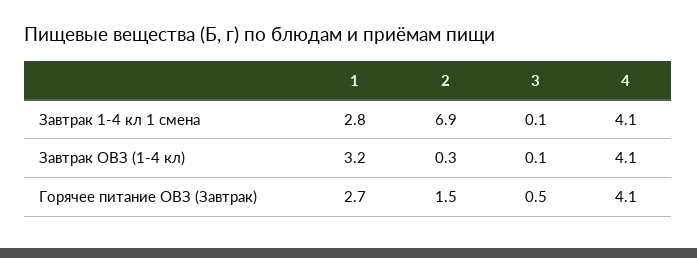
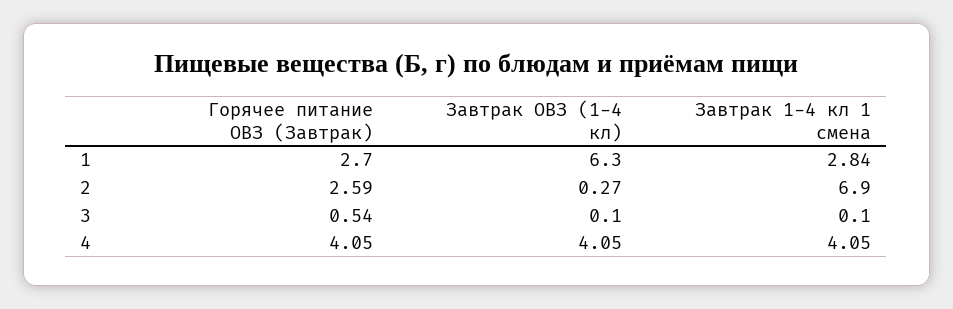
  {
    "1": {
      "Завтрак 1-4 кл 1 смена": 2.84,
-     "Завтрак ОВЗ (1-4 кл)": 3.2,
+     "Завтрак ОВЗ (1-4 кл)": 6.3,
      "Горячее питание ОВЗ (Завтрак)": 2.7
    },
    "2": {
      "Завтрак 1-4 кл 1 смена": 6.9,
      "Завтрак ОВЗ (1-4 кл)": 0.27,
-     "Горячее питание ОВЗ (Завтрак)": 1.5
+     "Горячее питание ОВЗ (Завтрак)": 2.59
    },
    "3": {
      "Завтрак 1-4 кл 1 смена": 0.1,
      "Завтрак ОВЗ (1-4 кл)": 0.1,
      "Горячее питание ОВЗ (Завтрак)": 0.54
    },
    "4": {
      "Завтрак 1-4 кл 1 смена": 4.05,
      "Завтрак ОВЗ (1-4 кл)": 4.05,
      "Горячее питание ОВЗ (Завтрак)": 4.05
    }
  }

